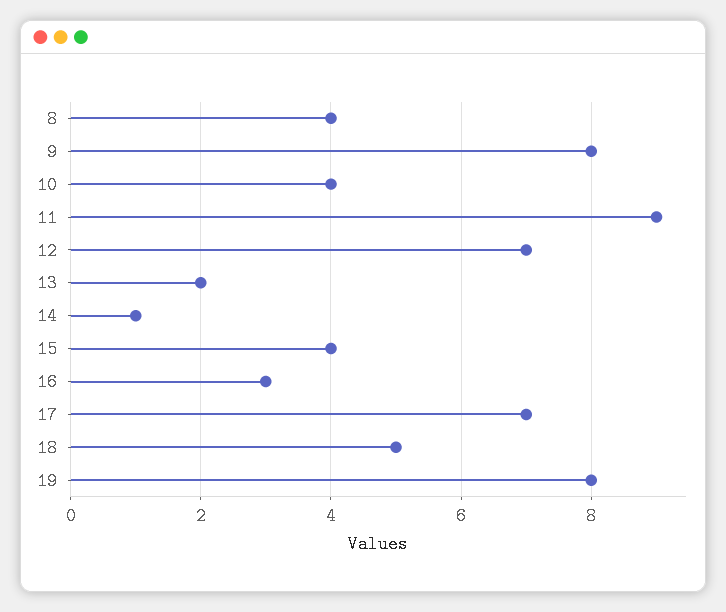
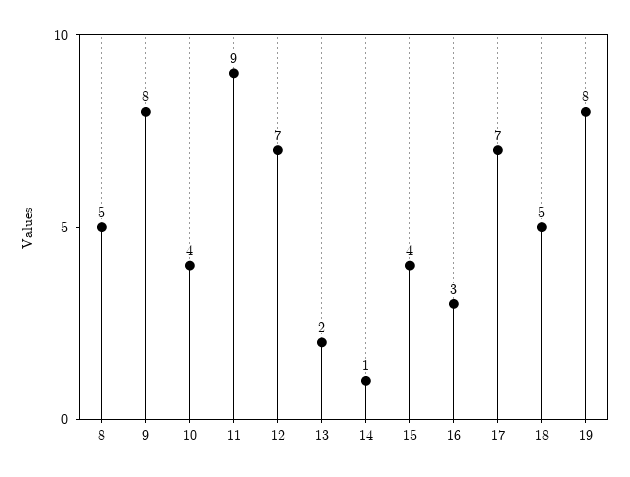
  {
-   "8": 4,
+   "8": 5,
    "9": 8,
    "10": 4,
    "11": 9,
    "12": 7,
    "13": 2,
    "14": 1,
    "15": 4,
    "16": 3,
    "17": 7,
    "18": 5,
    "19": 8
  }

